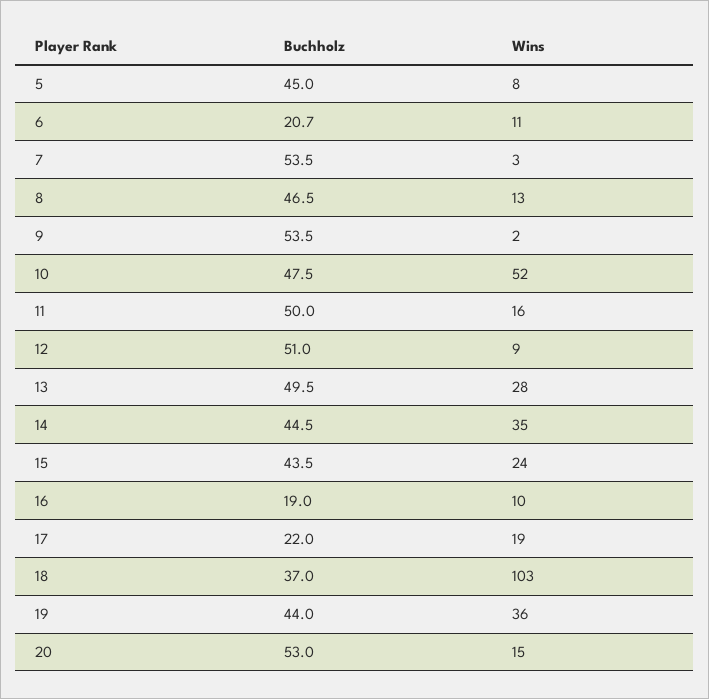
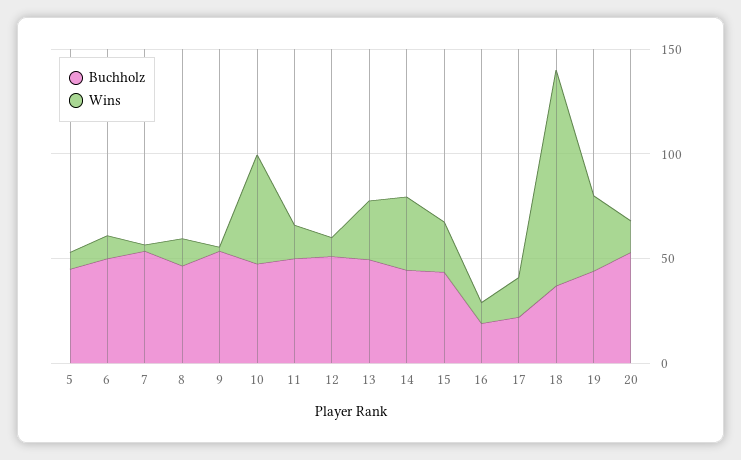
  {
    "Buchholz": {
      "5": 45,
-     "6": 20.7,
+     "6": 50,
      "7": 53.5,
      "8": 46.5,
      "9": 53.5,
      "10": 47.5,
      "11": 50,
      "12": 51,
      "13": 49.5,
      "14": 44.5,
      "15": 43.5,
      "16": 19,
      "17": 22,
      "18": 37,
      "19": 44,
      "20": 53
    },
    "Wins": {
      "5": 8,
      "6": 11,
      "7": 3,
      "8": 13,
      "9": 2,
      "10": 52,
      "11": 16,
      "12": 9,
      "13": 28,
      "14": 35,
      "15": 24,
      "16": 10,
      "17": 19,
      "18": 103,
      "19": 36,
      "20": 15
    }
  }

